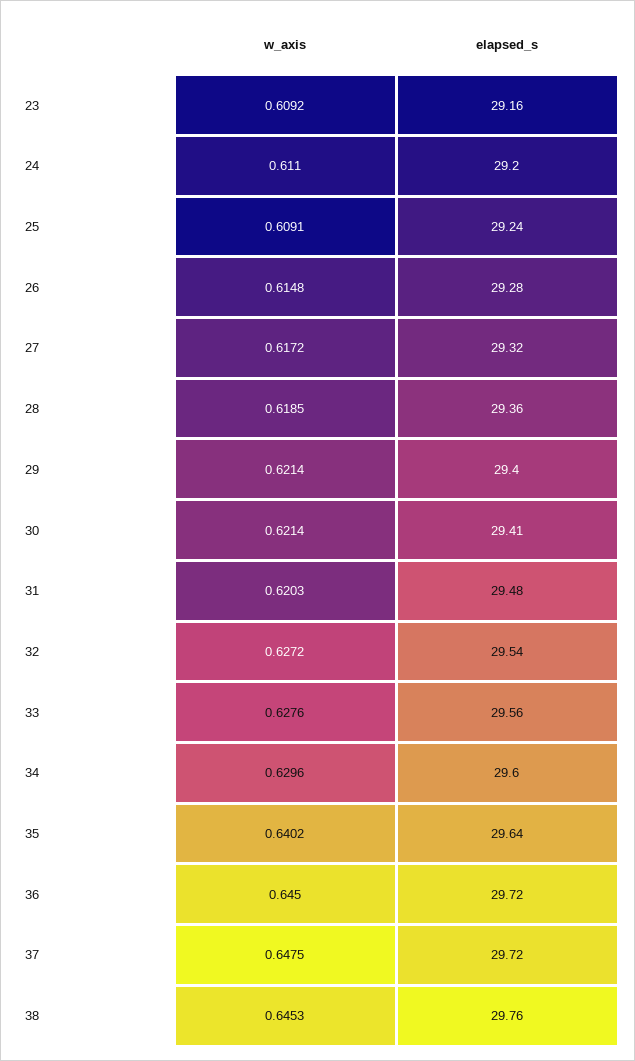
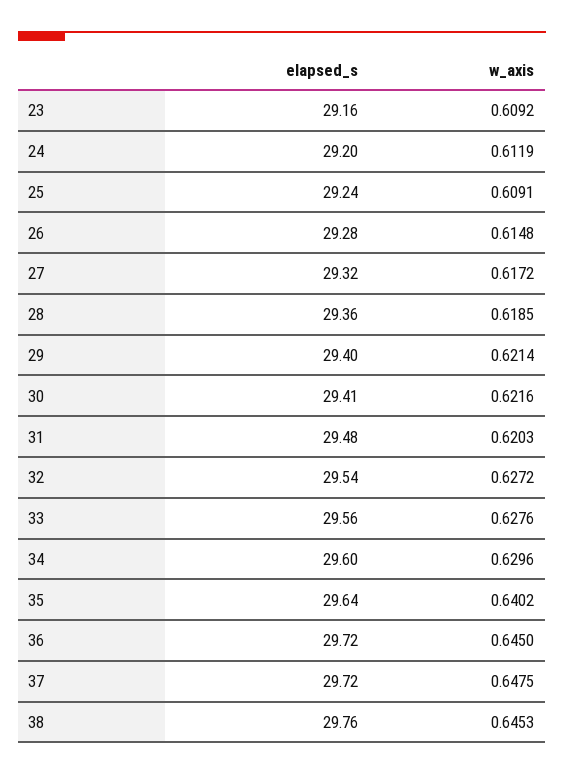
  {
    "w_axis": {
      "23": 0.6092,
-     "24": 0.611,
+     "24": 0.6119,
      "25": 0.6091,
      "26": 0.6148,
      "27": 0.6172,
      "28": 0.6185,
      "29": 0.6214,
-     "30": 0.6214,
+     "30": 0.6216,
      "31": 0.6203,
      "32": 0.6272,
      "33": 0.6276,
      "34": 0.6296,
      "35": 0.6402,
      "36": 0.645,
      "37": 0.6475,
      "38": 0.6453
    },
    "elapsed_s": {
      "23": 29.16,
      "24": 29.2,
      "25": 29.24,
      "26": 29.28,
      "27": 29.32,
      "28": 29.36,
      "29": 29.4,
      "30": 29.41,
      "31": 29.48,
      "32": 29.54,
      "33": 29.56,
      "34": 29.6,
      "35": 29.64,
      "36": 29.72,
      "37": 29.72,
      "38": 29.76
    }
  }

